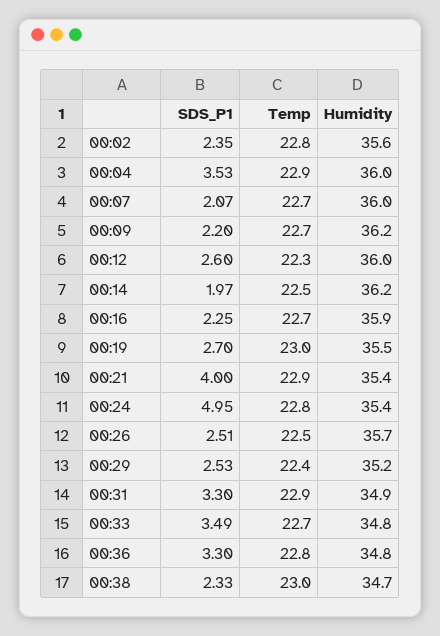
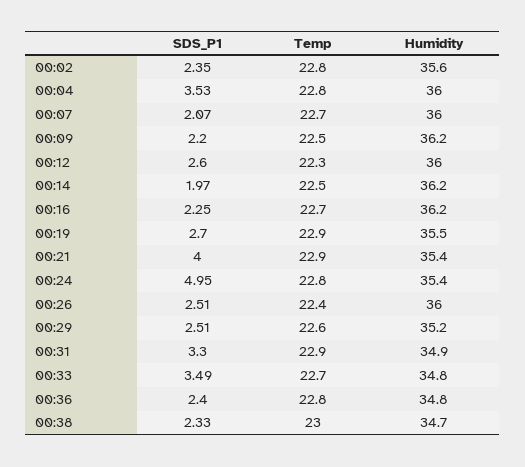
  {
    "SDS_P1": {
      "00:02": 2.35,
      "00:04": 3.53,
      "00:07": 2.07,
      "00:09": 2.2,
      "00:12": 2.6,
      "00:14": 1.97,
      "00:16": 2.25,
      "00:19": 2.7,
      "00:21": 4,
      "00:24": 4.95,
      "00:26": 2.51,
-     "00:29": 2.53,
+     "00:29": 2.51,
      "00:31": 3.3,
      "00:33": 3.49,
-     "00:36": 3.3,
+     "00:36": 2.4,
      "00:38": 2.33
    },
    "Temp": {
      "00:02": 22.8,
-     "00:04": 22.9,
+     "00:04": 22.8,
      "00:07": 22.7,
-     "00:09": 22.7,
+     "00:09": 22.5,
      "00:12": 22.3,
      "00:14": 22.5,
      "00:16": 22.7,
-     "00:19": 23,
+     "00:19": 22.9,
      "00:21": 22.9,
      "00:24": 22.8,
-     "00:26": 22.5,
+     "00:26": 22.4,
-     "00:29": 22.4,
+     "00:29": 22.6,
      "00:31": 22.9,
      "00:33": 22.7,
      "00:36": 22.8,
      "00:38": 23
    },
    "Humidity": {
      "00:02": 35.6,
      "00:04": 36,
      "00:07": 36,
      "00:09": 36.2,
      "00:12": 36,
      "00:14": 36.2,
-     "00:16": 35.9,
+     "00:16": 36.2,
      "00:19": 35.5,
      "00:21": 35.4,
      "00:24": 35.4,
-     "00:26": 35.7,
+     "00:26": 36,
      "00:29": 35.2,
      "00:31": 34.9,
      "00:33": 34.8,
      "00:36": 34.8,
      "00:38": 34.7
    }
  }

